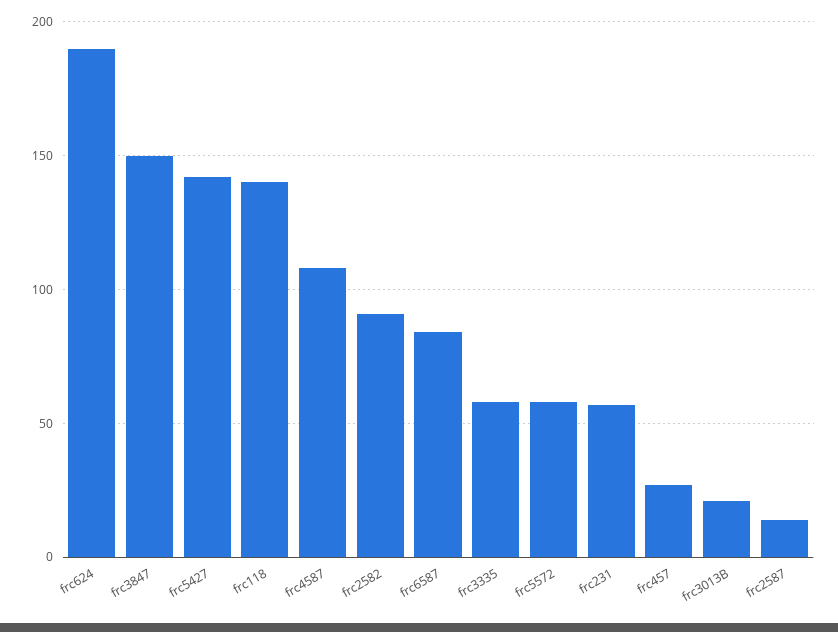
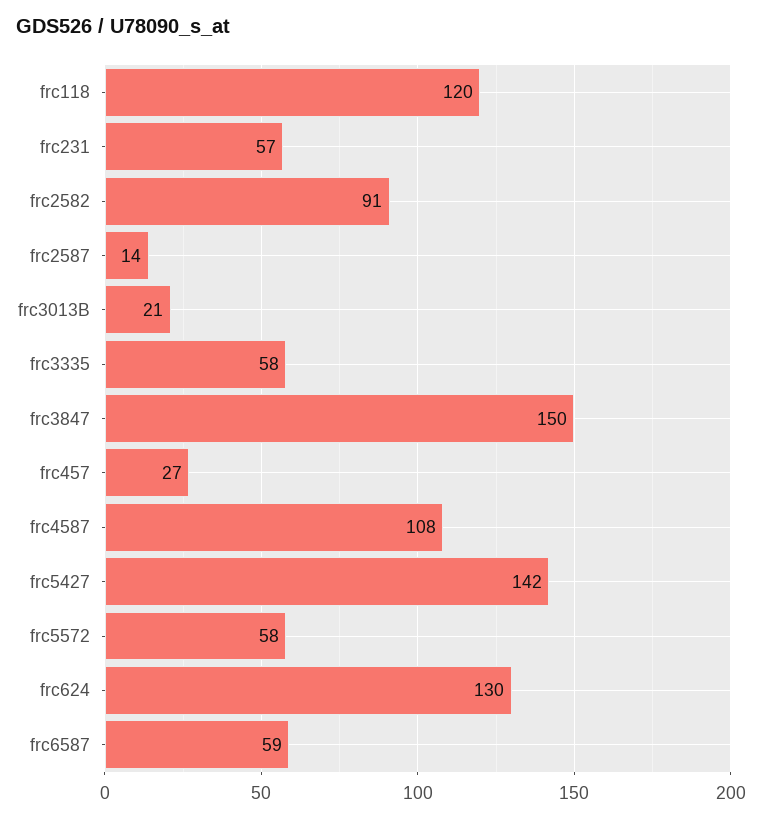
  {
-   "frc624": 190,
+   "frc624": 130,
    "frc3847": 150,
    "frc5427": 142,
-   "frc118": 140,
+   "frc118": 120,
    "frc4587": 108,
    "frc2582": 91,
-   "frc6587": 85,
+   "frc6587": 59,
    "frc3335": 58,
    "frc5572": 58,
    "frc231": 57,
    "frc457": 27,
    "frc3013B": 21,
    "frc2587": 14
  }

